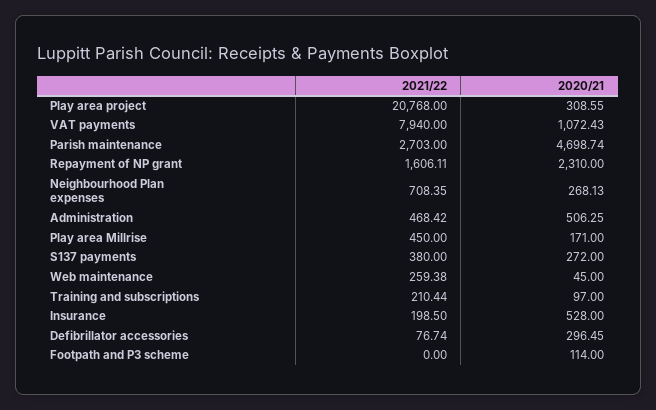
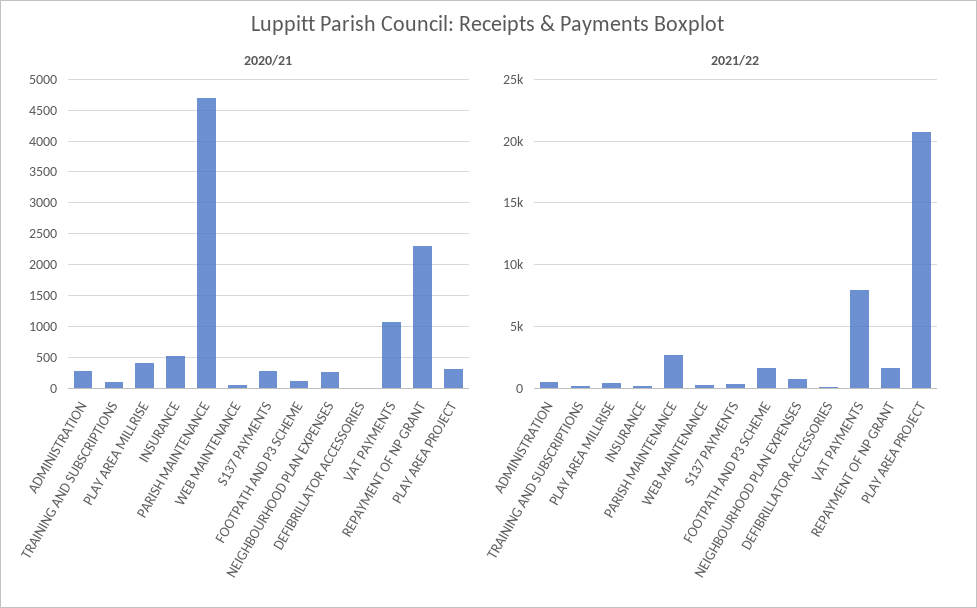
  {
    "2021/22": {
      "Play area project": 20768,
      "VAT payments": 7940,
      "Parish maintenance": 2703,
      "Repayment of NP grant": 1606.11,
      "Neighbourhood Plan expenses": 708.35,
      "Administration": 468.42,
      "Play area Millrise": 450,
      "S137 payments": 380,
      "Web maintenance": 259.38,
      "Training and subscriptions": 210.44,
      "Insurance": 198.5,
      "Defibrillator accessories": 76.74,
-     "Footpath and P3 scheme": 0
+     "Footpath and P3 scheme": 1500
    },
    "2020/21": {
      "Play area project": 308.55,
      "VAT payments": 1072.43,
      "Parish maintenance": 4698.74,
      "Repayment of NP grant": 2310,
      "Neighbourhood Plan expenses": 268.13,
-     "Administration": 506.25,
+     "Administration": 300,
-     "Play area Millrise": 171,
+     "Play area Millrise": 400,
      "S137 payments": 272,
      "Web maintenance": 45,
      "Training and subscriptions": 97,
      "Insurance": 528,
-     "Defibrillator accessories": 296.45,
+     "Defibrillator accessories": 0,
      "Footpath and P3 scheme": 114
    }
  }

